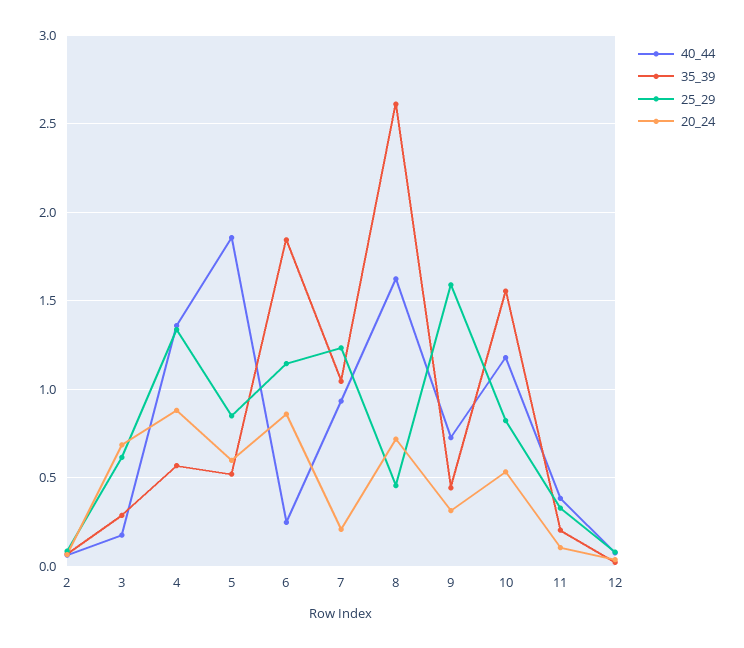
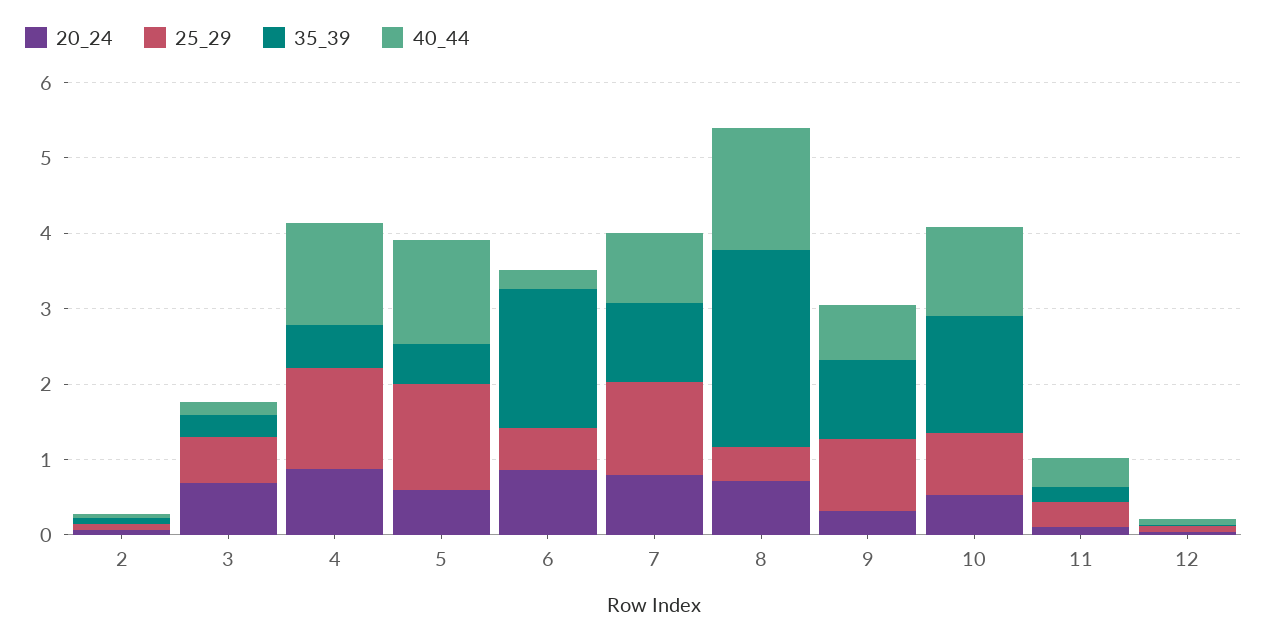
  {
    "40_44": {
      "2": 0.05,
      "3": 0.2,
      "4": 1.35,
-     "5": 1.85,
+     "5": 1.4,
      "6": 0.25,
      "7": 0.95,
      "8": 1.6,
      "9": 0.75,
      "10": 1.2,
      "11": 0.4,
      "12": 0.1
    },
    "35_39": {
      "2": 0.05,
      "3": 0.3,
      "4": 0.55,
      "5": 0.5,
      "6": 1.85,
      "7": 1.05,
      "8": 2.6,
-     "9": 0.45,
+     "9": 1,
      "10": 1.55,
      "11": 0.2,
      "12": 0
    },
    "25_29": {
      "2": 0.1,
      "3": 0.6,
      "4": 1.35,
-     "5": 0.85,
+     "5": 1.4,
-     "6": 1.15,
+     "6": 0.6,
      "7": 1.25,
      "8": 0.45,
-     "9": 1.6,
+     "9": 1,
      "10": 0.8,
      "11": 0.35,
      "12": 0.1
    },
    "20_24": {
      "2": 0.05,
      "3": 0.7,
      "4": 0.9,
      "5": 0.6,
      "6": 0.85,
-     "7": 0.2,
+     "7": 0.8,
      "8": 0.7,
      "9": 0.3,
      "10": 0.55,
      "11": 0.1,
      "12": 0.05
    }
  }

